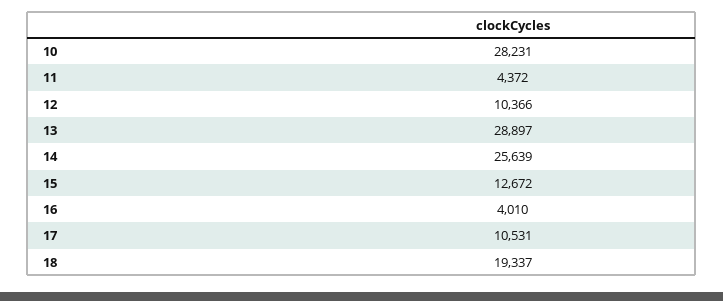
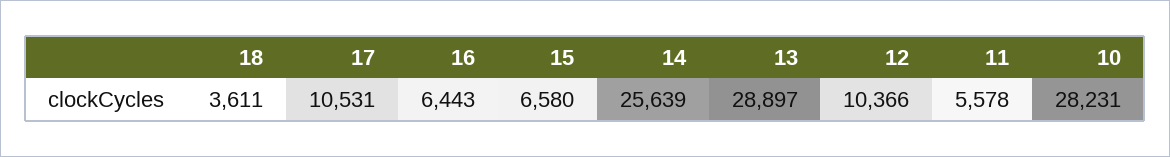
  {
    "10": 28231,
-   "11": 4372,
+   "11": 5578,
    "12": 10366,
    "13": 28897,
    "14": 25639,
-   "15": 12672,
+   "15": 6580,
-   "16": 4010,
+   "16": 6443,
    "17": 10531,
-   "18": 19337
+   "18": 3611
  }

